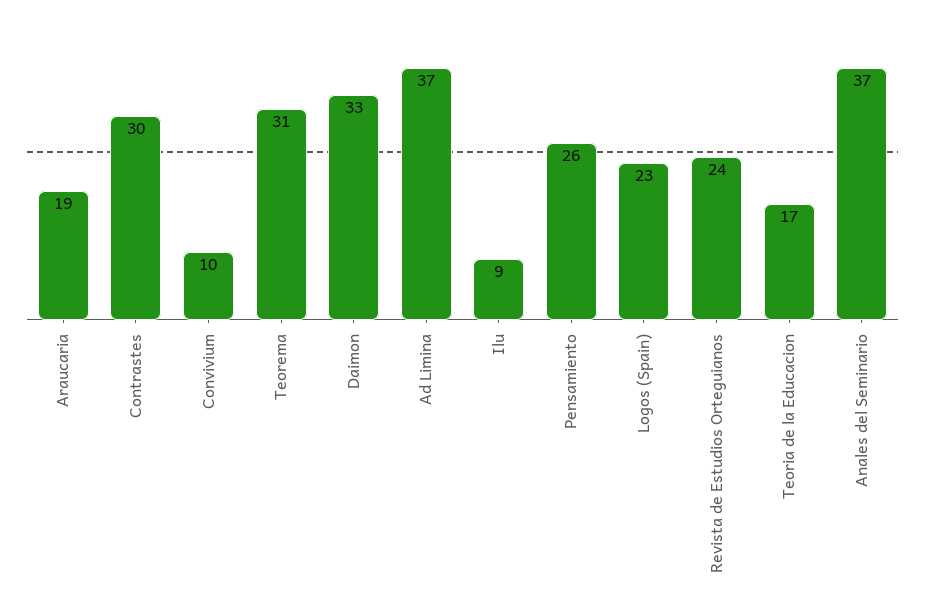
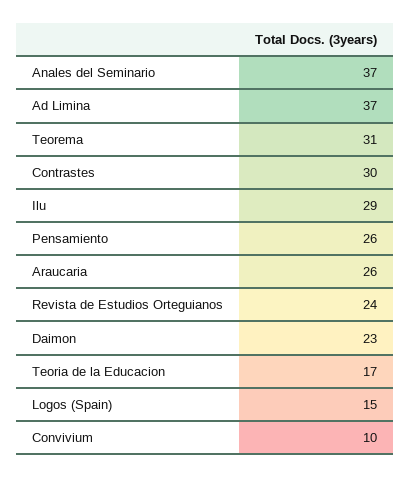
  {
-   "Araucaria": 19,
+   "Araucaria": 26,
    "Contrastes": 30,
    "Convivium": 10,
    "Teorema": 31,
-   "Daimon": 33,
+   "Daimon": 23,
    "Ad Limina": 37,
-   "Ilu": 9,
+   "Ilu": 29,
    "Pensamiento": 26,
-   "Logos (Spain)": 23,
+   "Logos (Spain)": 15,
    "Revista de Estudios Orteguianos": 24,
    "Teoria de la Educacion": 17,
    "Anales del Seminario": 37
  }

